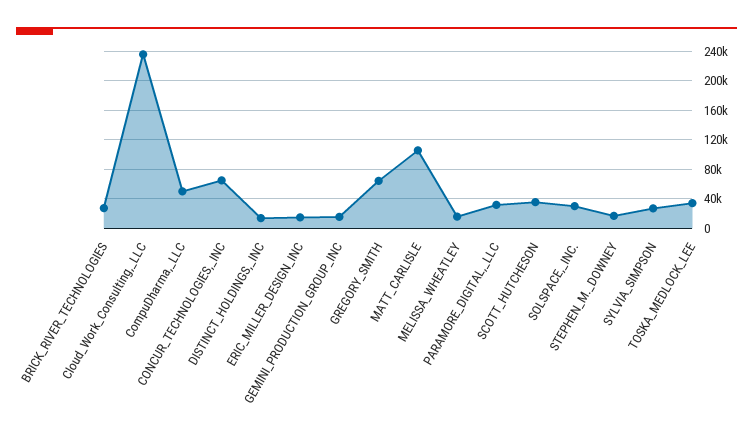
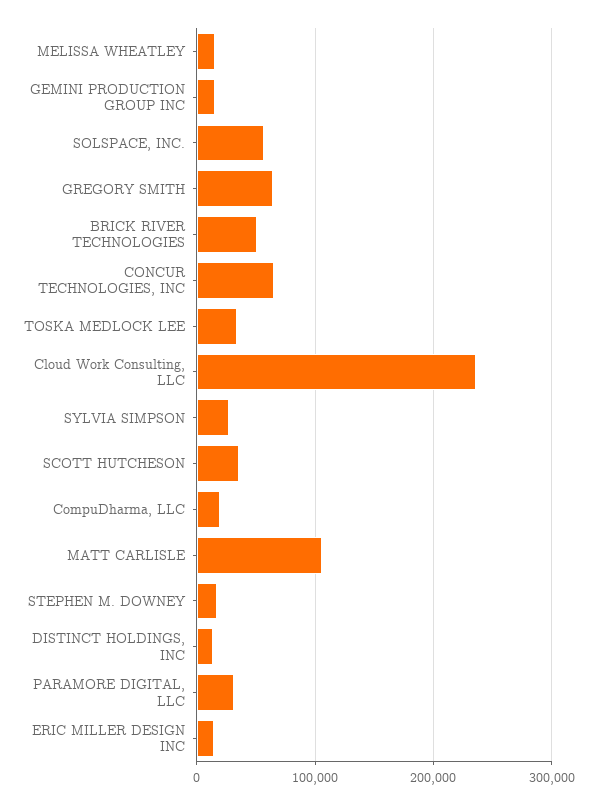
  {
-   "BRICK_RIVER_TECHNOLOGIES": 30000,
+   "BRICK_RIVER_TECHNOLOGIES": 50000,
    "Cloud_Work_Consulting,_LLC": 240000,
-   "CompuDharma,_LLC": 50000,
+   "CompuDharma,_LLC": 20000,
    "CONCUR_TECHNOLOGIES,_INC": 70000,
    "DISTINCT_HOLDINGS,_INC": 10000,
    "ERIC_MILLER_DESIGN_INC": 10000,
    "GEMINI_PRODUCTION_GROUP_INC": 20000,
    "GREGORY_SMITH": 60000,
    "MATT_CARLISLE": 110000,
    "MELISSA_WHEATLEY": 20000,
    "PARAMORE_DIGITAL,_LLC": 30000,
    "SCOTT_HUTCHESON": 40000,
-   "SOLSPACE,_INC.": 30000,
+   "SOLSPACE,_INC.": 60000,
    "STEPHEN_M._DOWNEY": 20000,
    "SYLVIA_SIMPSON": 30000,
    "TOSKA_MEDLOCK_LEE": 30000
  }

